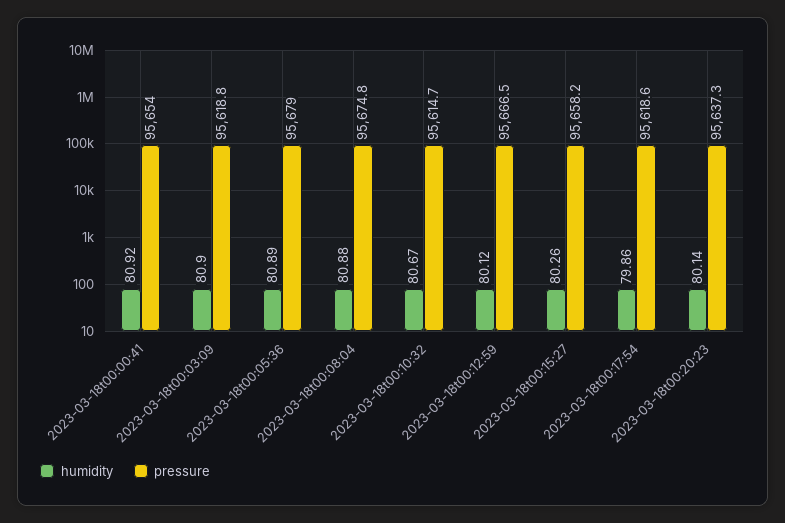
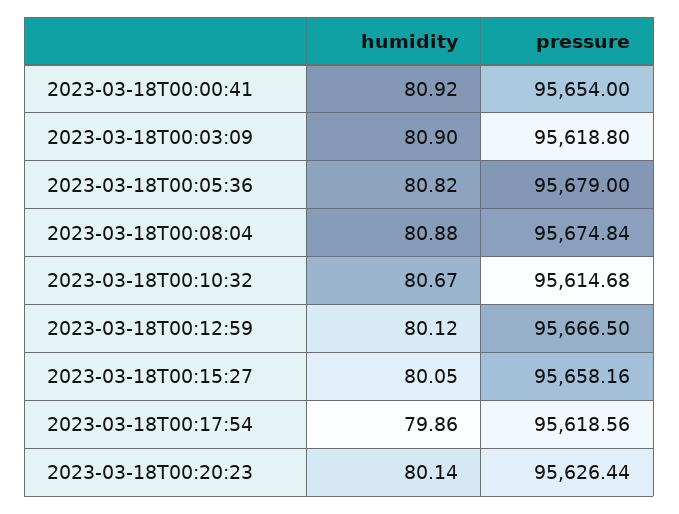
  {
    "humidity": {
      "2023-03-18t00:00:41": 80.92,
      "2023-03-18t00:03:09": 80.9,
-     "2023-03-18t00:05:36": 80.89,
+     "2023-03-18t00:05:36": 80.82,
      "2023-03-18t00:08:04": 80.88,
      "2023-03-18t00:10:32": 80.67,
      "2023-03-18t00:12:59": 80.12,
-     "2023-03-18t00:15:27": 80.26,
+     "2023-03-18t00:15:27": 80.05,
      "2023-03-18t00:17:54": 79.86,
      "2023-03-18t00:20:23": 80.14
    },
    "pressure": {
      "2023-03-18t00:00:41": 95654,
      "2023-03-18t00:03:09": 95618.8,
      "2023-03-18t00:05:36": 95679,
      "2023-03-18t00:08:04": 95674.84,
      "2023-03-18t00:10:32": 95614.68,
      "2023-03-18t00:12:59": 95666.5,
      "2023-03-18t00:15:27": 95658.16,
      "2023-03-18t00:17:54": 95618.56,
-     "2023-03-18t00:20:23": 95637.3
+     "2023-03-18t00:20:23": 95626.44
    }
  }

